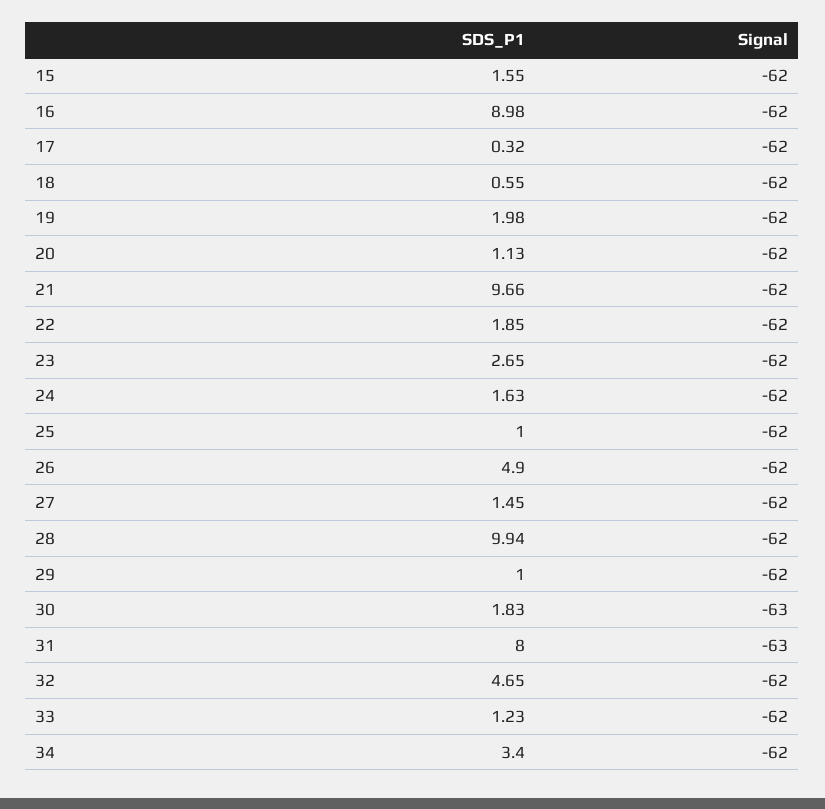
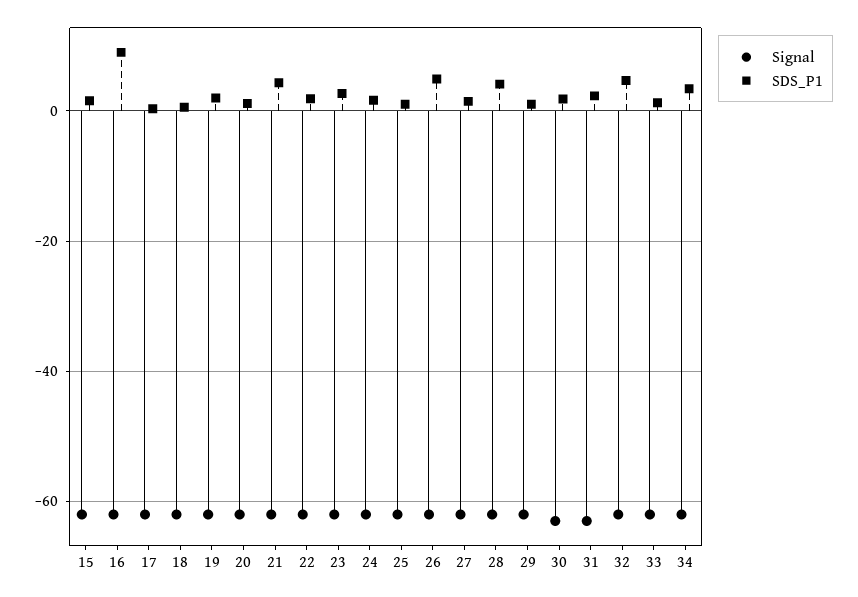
  {
    "SDS_P1": {
      "15": 1.55,
      "16": 8.98,
      "17": 0.32,
      "18": 0.55,
      "19": 1.98,
      "20": 1.13,
-     "21": 9.66,
+     "21": 4,
      "22": 1.85,
      "23": 2.65,
      "24": 1.63,
      "25": 1,
      "26": 4.9,
      "27": 1.45,
-     "28": 9.94,
+     "28": 4,
      "29": 1,
      "30": 1.83,
-     "31": 8,
+     "31": 2,
      "32": 4.65,
      "33": 1.23,
      "34": 3.4
    },
    "Signal": {
      "15": -62,
      "16": -62,
      "17": -62,
      "18": -62,
      "19": -62,
      "20": -62,
      "21": -62,
      "22": -62,
      "23": -62,
      "24": -62,
      "25": -62,
      "26": -62,
      "27": -62,
      "28": -62,
      "29": -62,
      "30": -63,
      "31": -63,
      "32": -62,
      "33": -62,
      "34": -62
    }
  }

